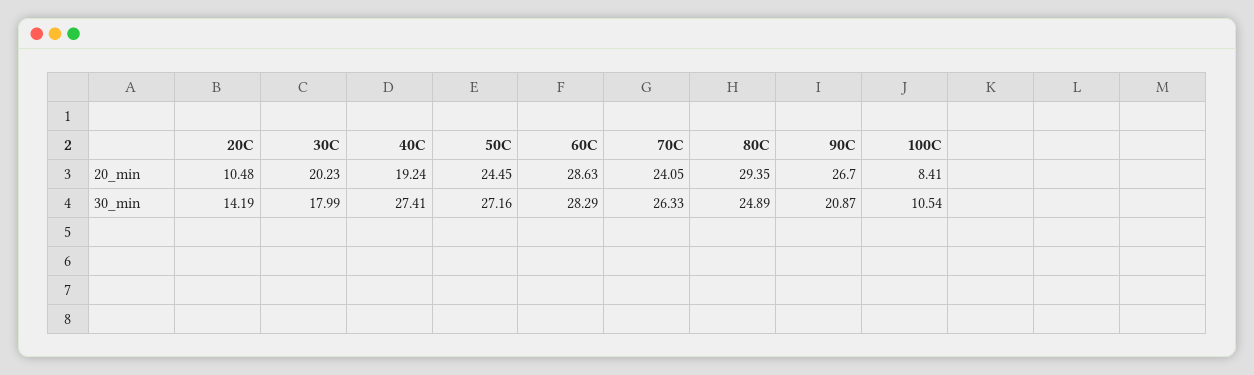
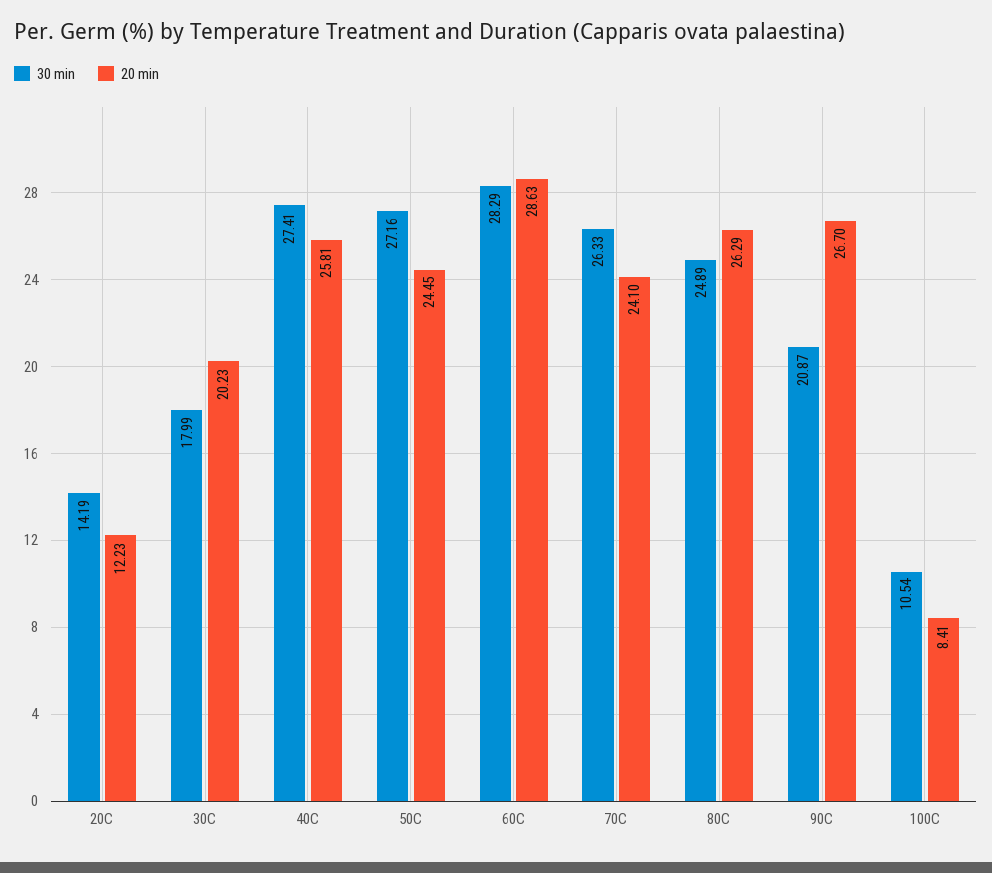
  {
    "20_min": {
-     "20C": 10.48,
+     "20C": 12.23,
      "30C": 20.23,
-     "40C": 19.24,
+     "40C": 25.81,
      "50C": 24.45,
      "60C": 28.63,
-     "70C": 24.05,
+     "70C": 24.1,
-     "80C": 29.35,
+     "80C": 26.29,
      "90C": 26.7,
      "100C": 8.41
    },
    "30_min": {
      "20C": 14.19,
      "30C": 17.99,
      "40C": 27.41,
      "50C": 27.16,
      "60C": 28.29,
      "70C": 26.33,
      "80C": 24.89,
      "90C": 20.87,
      "100C": 10.54
    }
  }

